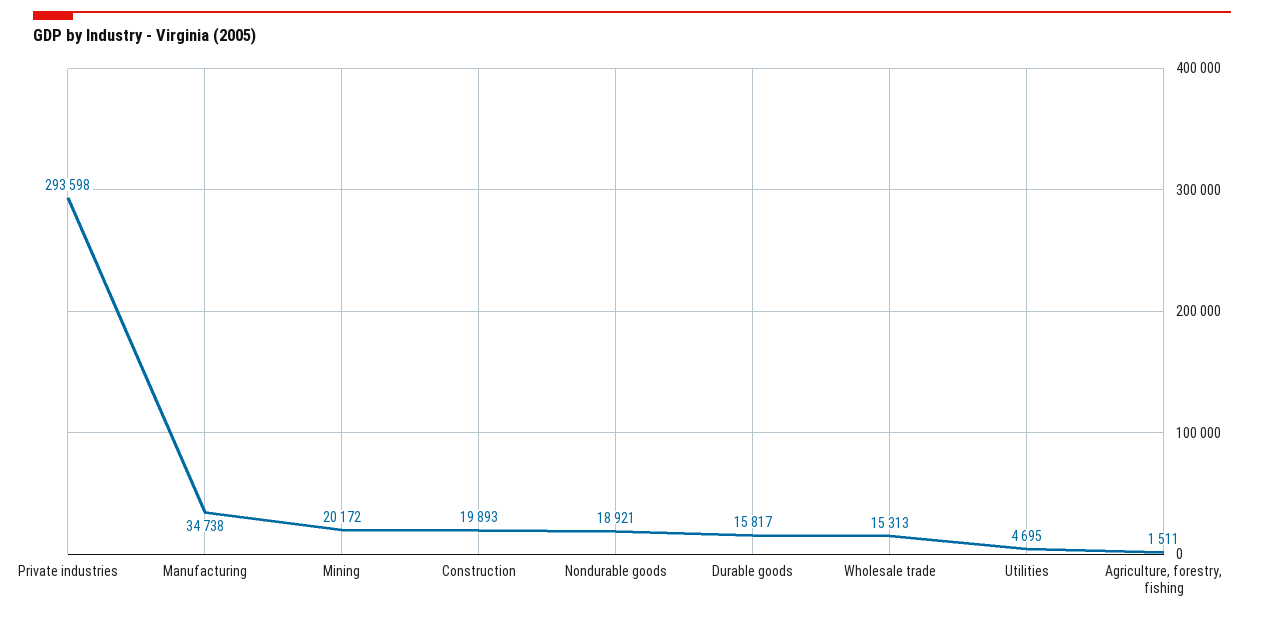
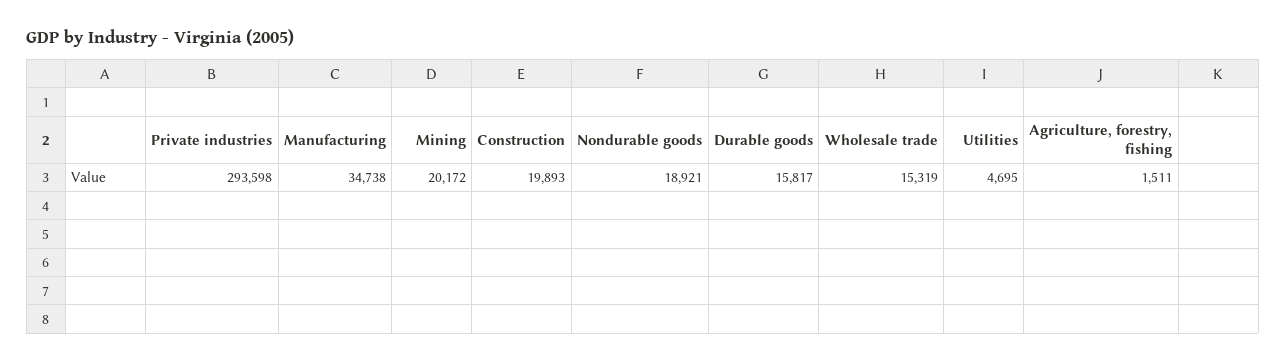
  {
    "Private industries": 293598,
    "Manufacturing": 34738,
    "Mining": 20172,
    "Construction": 19893,
    "Nondurable goods": 18921,
    "Durable goods": 15817,
-   "Wholesale trade": 15313,
+   "Wholesale trade": 15319,
    "Utilities": 4695,
    "Agriculture, forestry, fishing": 1511
  }

